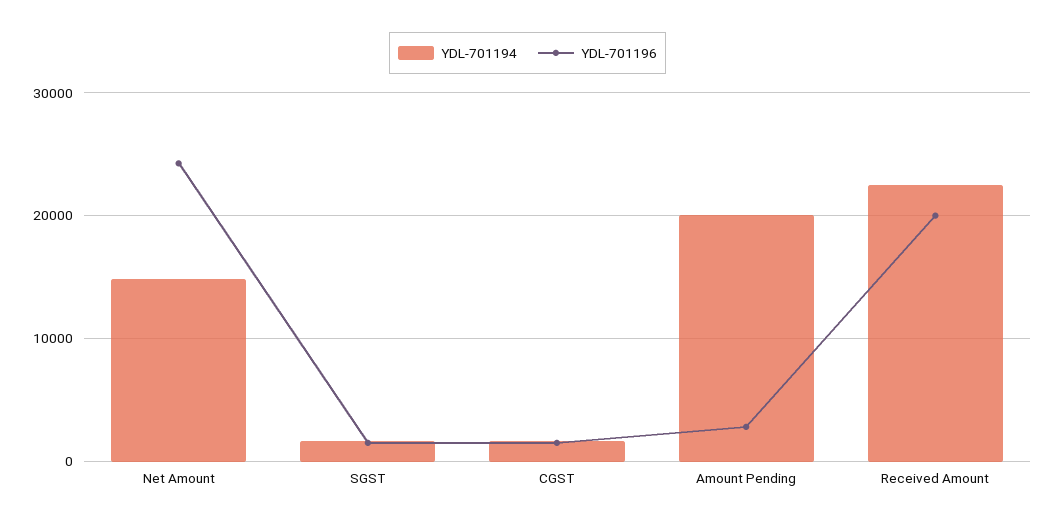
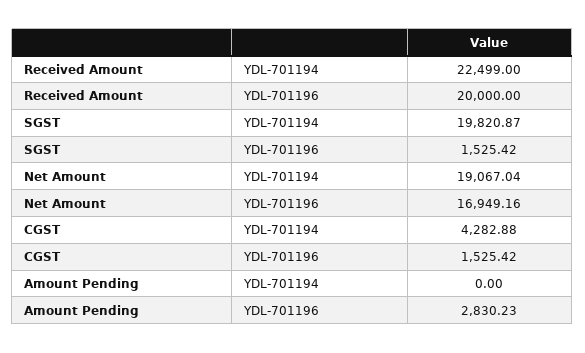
  {
    "YDL-701194": {
-     "Net Amount": 15000,
+     "Net Amount": 19067.04,
-     "SGST": 2000,
+     "SGST": 19820.87,
-     "CGST": 2000,
+     "CGST": 4282.88,
-     "Amount Pending": 20000,
+     "Amount Pending": 0,
      "Received Amount": 22499
    },
    "YDL-701196": {
-     "Net Amount": 24000,
+     "Net Amount": 16949.16,
      "SGST": 1525.42,
      "CGST": 1525.42,
      "Amount Pending": 2830.23,
      "Received Amount": 20000
    }
  }

